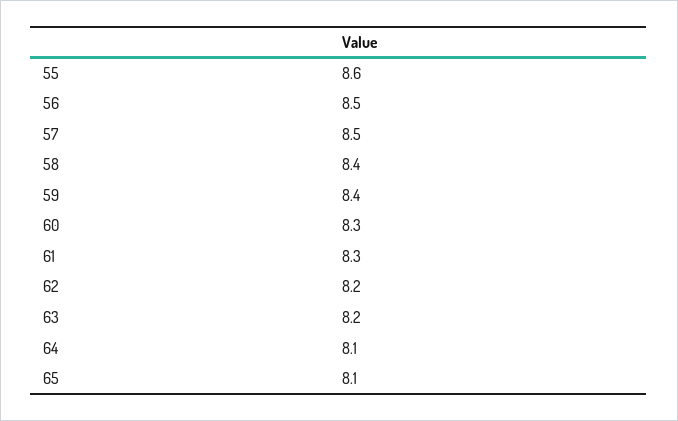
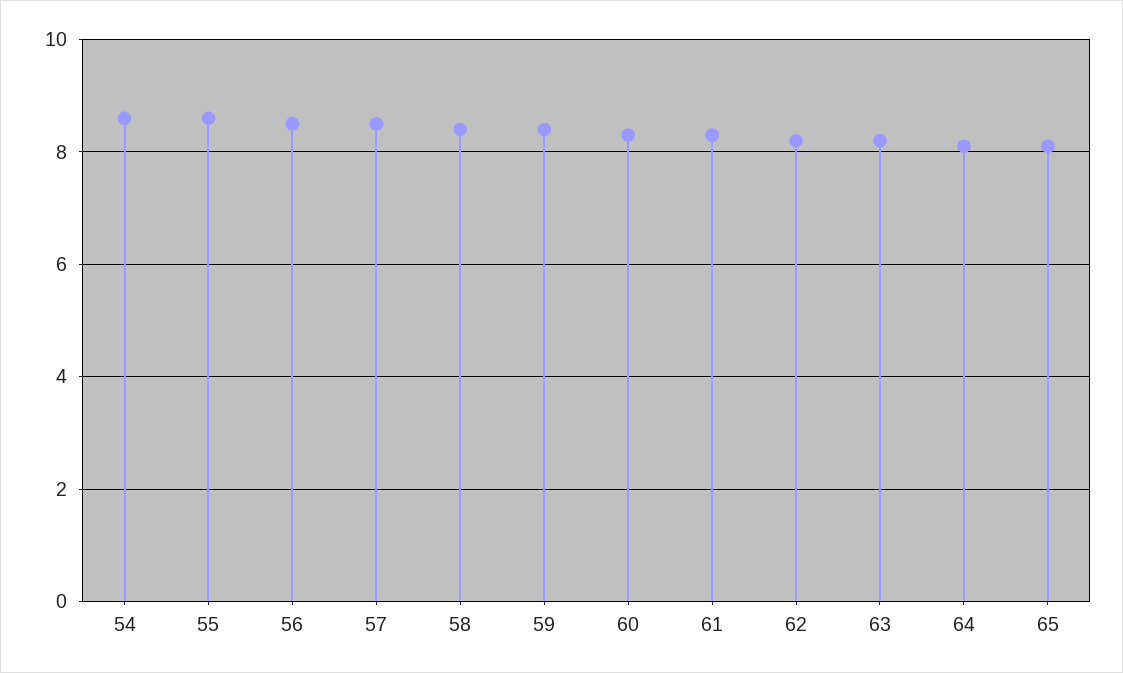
  {
    "55": 8.6,
    "56": 8.5,
    "57": 8.5,
    "58": 8.4,
    "59": 8.4,
    "60": 8.3,
    "61": 8.3,
    "62": 8.2,
    "63": 8.2,
    "64": 8.1,
-   "65": 8.1
+   "65": 8.1,
+   "54": 8.5
  }

